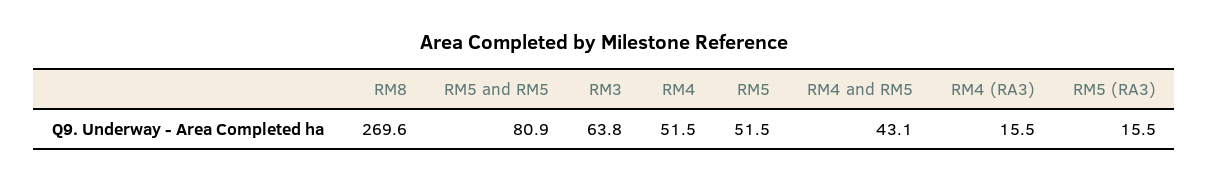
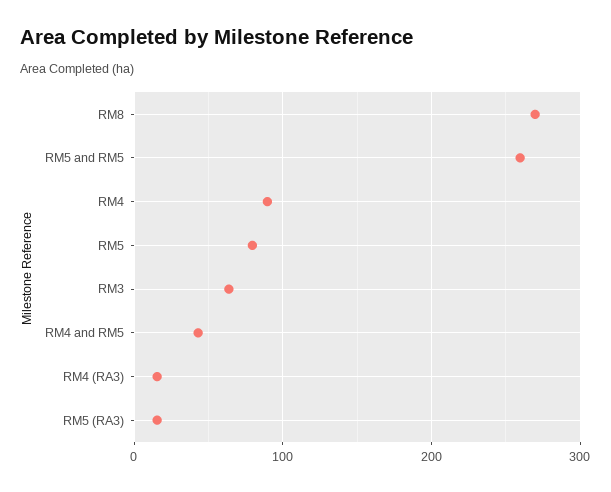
  {
    "RM8": 269.6,
-   "RM5 and RM5": 80.9,
+   "RM5 and RM5": 260,
    "RM3": 63.8,
-   "RM4": 51.5,
+   "RM4": 90,
-   "RM5": 51.5,
+   "RM5": 80,
    "RM4 and RM5": 43.1,
    "RM4 (RA3)": 15.5,
    "RM5 (RA3)": 15.5
  }

